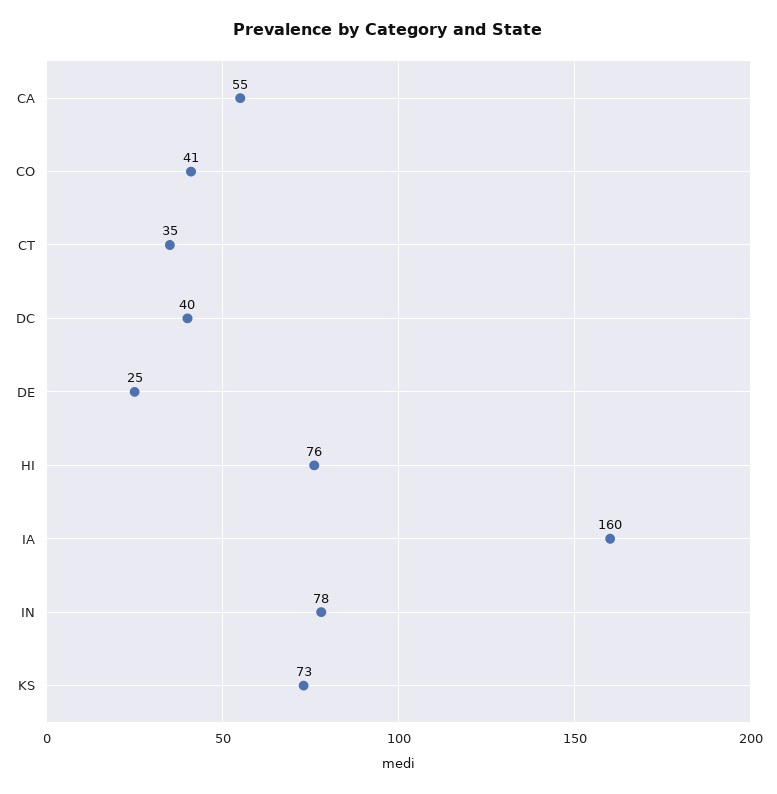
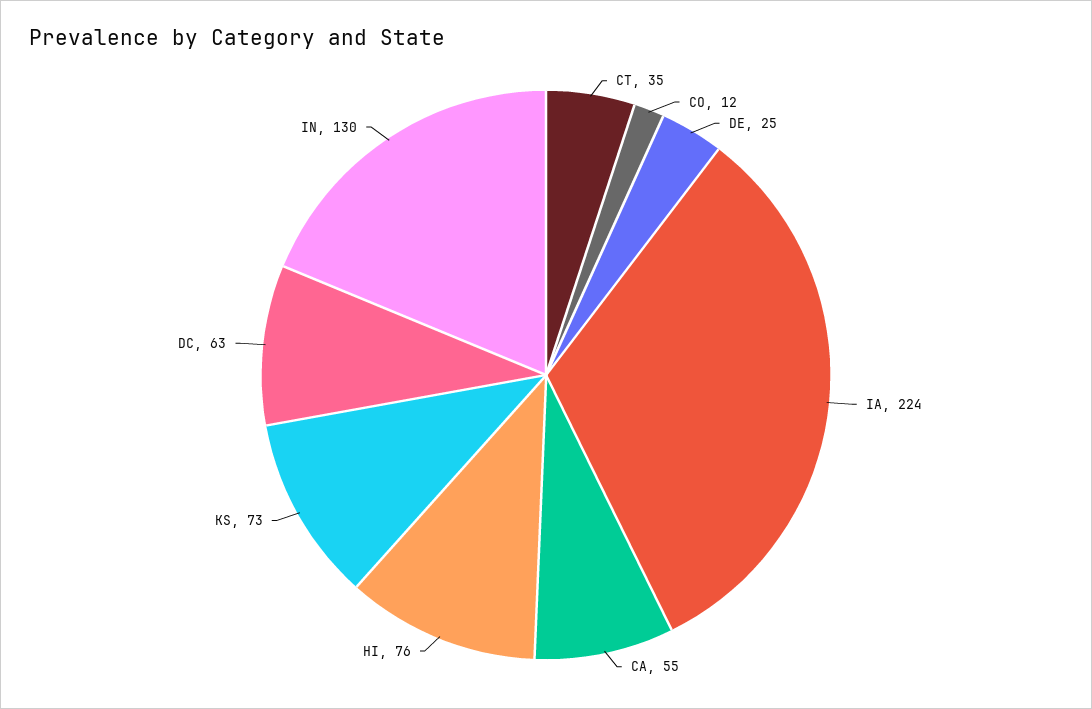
  {
    "CA": 55,
-   "CO": 41,
+   "CO": 12,
    "CT": 35,
-   "DC": 40,
+   "DC": 63,
    "DE": 25,
    "HI": 76,
-   "IA": 160,
+   "IA": 224,
-   "IN": 78,
+   "IN": 130,
    "KS": 73
  }

